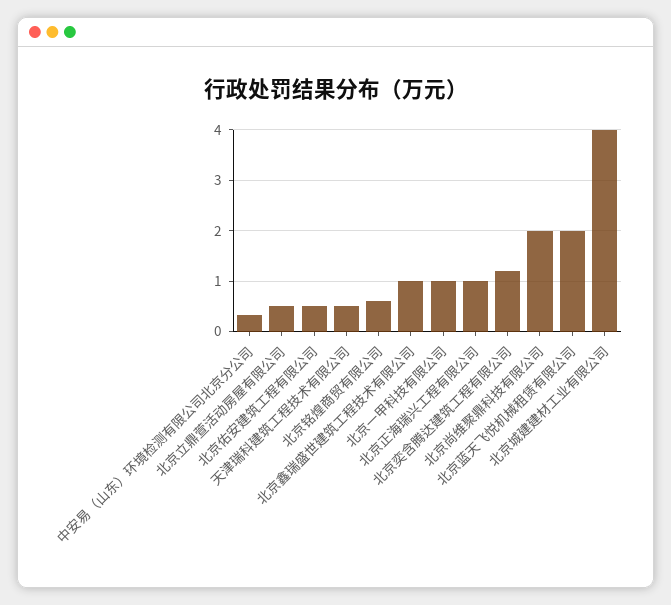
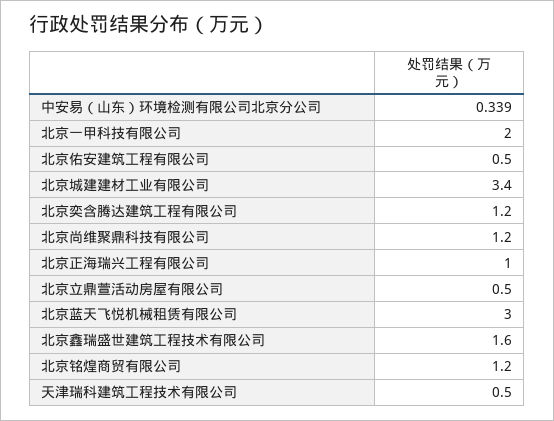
  {
    "中安易（山东）环境检测有限公司北京分公司": 0.339,
    "北京立鼎萱活动房屋有限公司": 0.5,
    "北京佑安建筑工程有限公司": 0.5,
    "天津瑞科建筑工程技术有限公司": 0.5,
-   "北京铭煌商贸有限公司": 0.6,
+   "北京铭煌商贸有限公司": 1.2,
-   "北京鑫瑞盛世建筑工程技术有限公司": 1,
+   "北京鑫瑞盛世建筑工程技术有限公司": 1.6,
-   "北京一甲科技有限公司": 1,
+   "北京一甲科技有限公司": 2,
    "北京正海瑞兴工程有限公司": 1,
    "北京奕含腾达建筑工程有限公司": 1.2,
-   "北京尚维聚鼎科技有限公司": 2,
+   "北京尚维聚鼎科技有限公司": 1.2,
-   "北京蓝天飞悦机械租赁有限公司": 2,
+   "北京蓝天飞悦机械租赁有限公司": 3,
-   "北京城建建材工业有限公司": 4
+   "北京城建建材工业有限公司": 3.4
  }

